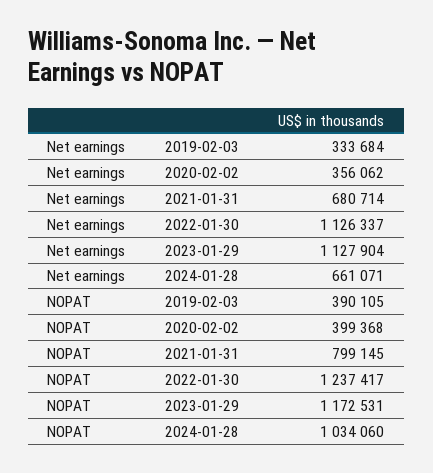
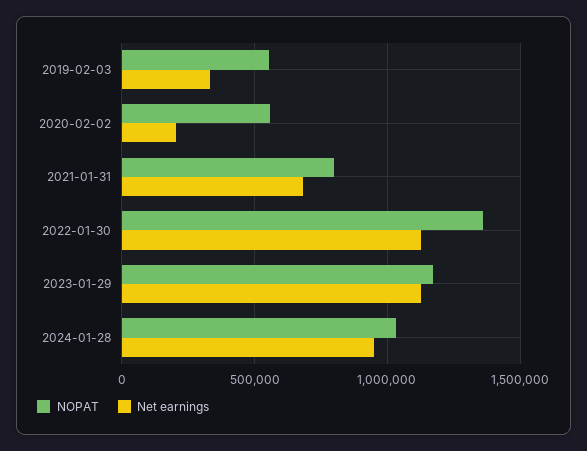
  {
    "Net earnings": {
      "2019-02-03": 333684,
-     "2020-02-02": 356062,
+     "2020-02-02": 200000,
      "2021-01-31": 680714,
      "2022-01-30": 1126337,
      "2023-01-29": 1127904,
-     "2024-01-28": 661071
+     "2024-01-28": 950000
    },
    "NOPAT": {
-     "2019-02-03": 390105,
+     "2019-02-03": 550000,
-     "2020-02-02": 399368,
+     "2020-02-02": 550000,
      "2021-01-31": 799145,
-     "2022-01-30": 1237417,
+     "2022-01-30": 1350000,
      "2023-01-29": 1172531,
      "2024-01-28": 1034060
    }
  }

